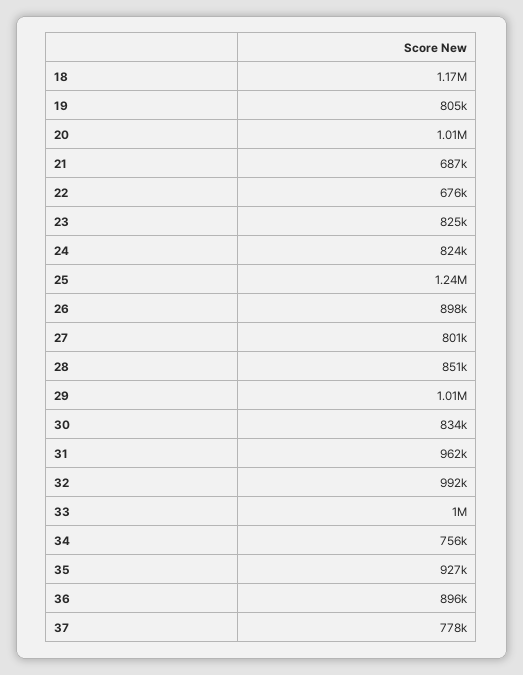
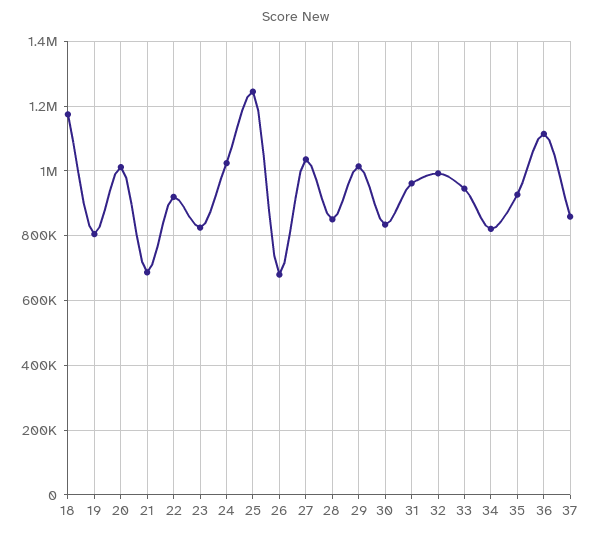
  {
    "18": 1170000,
    "19": 805000,
    "20": 1010000,
    "21": 687000,
-   "22": 676000,
+   "22": 920000,
    "23": 825000,
-   "24": 824000,
+   "24": 1020000,
    "25": 1240000,
-   "26": 898000,
+   "26": 680000,
-   "27": 801000,
+   "27": 1040000,
    "28": 851000,
    "29": 1010000,
    "30": 834000,
    "31": 962000,
    "32": 992000,
-   "33": 1000000,
+   "33": 940000,
-   "34": 756000,
+   "34": 820000,
    "35": 927000,
-   "36": 896000,
+   "36": 1120000,
-   "37": 778000
+   "37": 860000
  }

